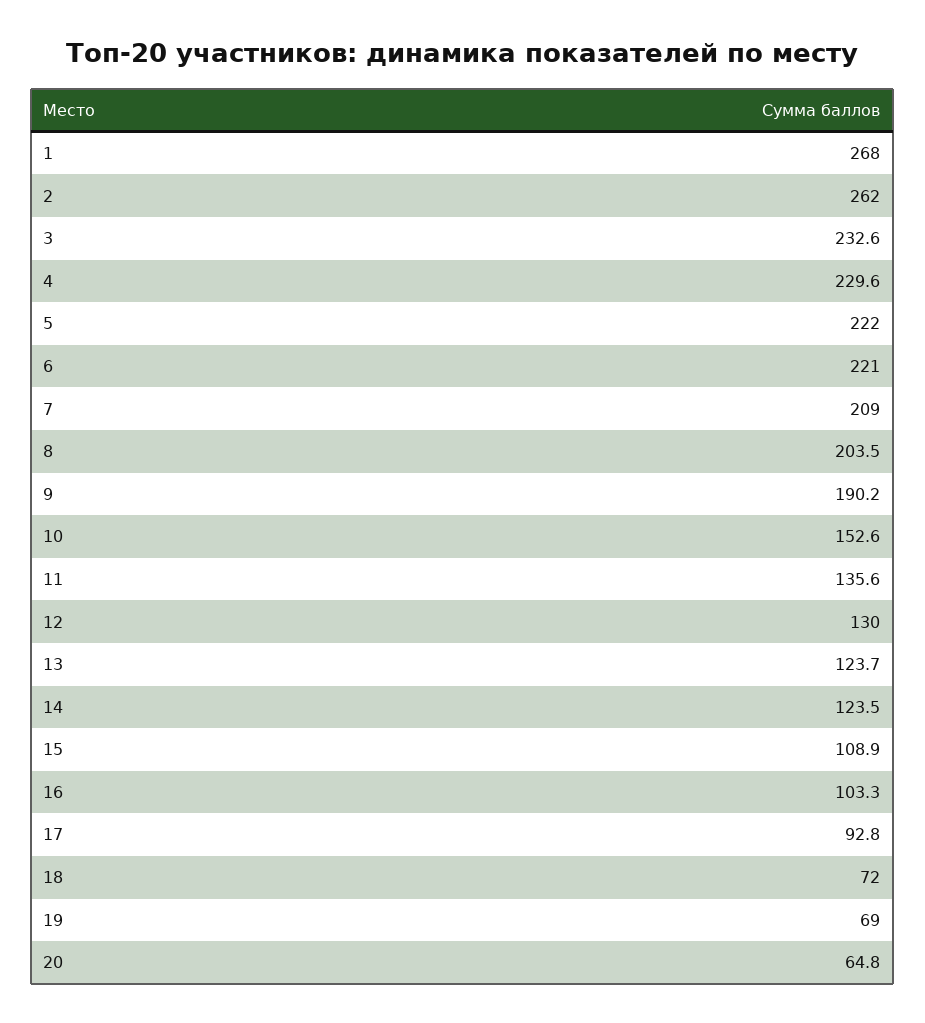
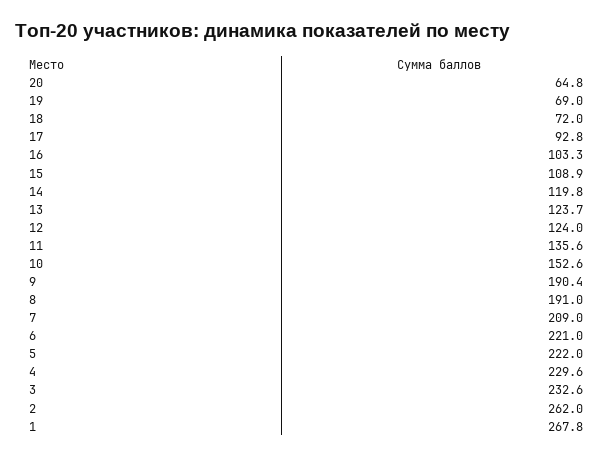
  {
-   "1": 268,
+   "1": 267.8,
    "2": 262,
    "3": 232.6,
    "4": 229.6,
    "5": 222,
    "6": 221,
    "7": 209,
-   "8": 203.5,
+   "8": 191,
-   "9": 190.2,
+   "9": 190.4,
    "10": 152.6,
    "11": 135.6,
-   "12": 130,
+   "12": 124,
    "13": 123.7,
-   "14": 123.5,
+   "14": 119.8,
    "15": 108.9,
    "16": 103.3,
    "17": 92.8,
    "18": 72,
    "19": 69,
    "20": 64.8
  }

